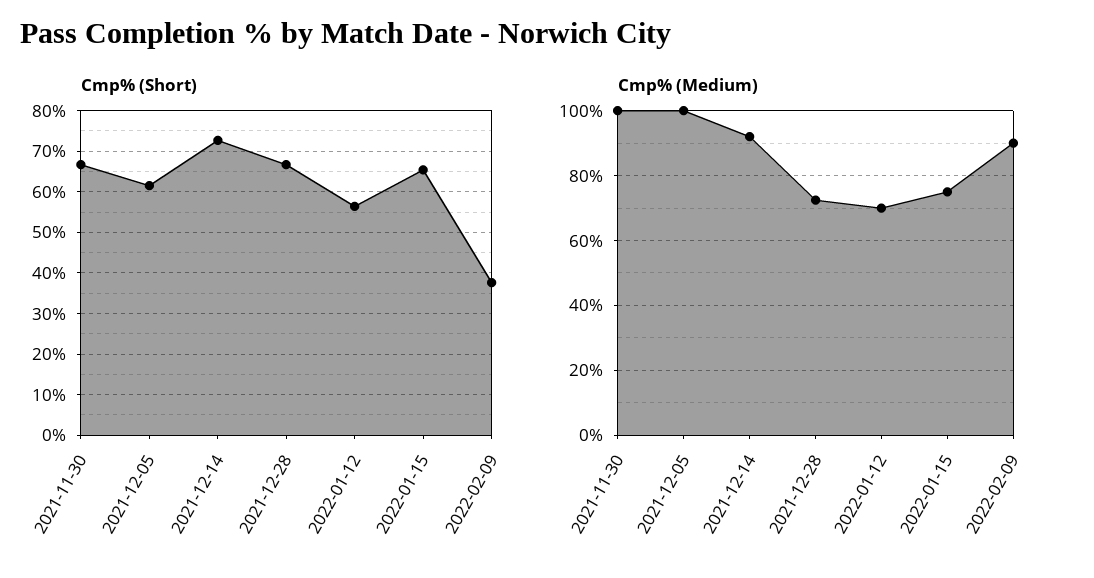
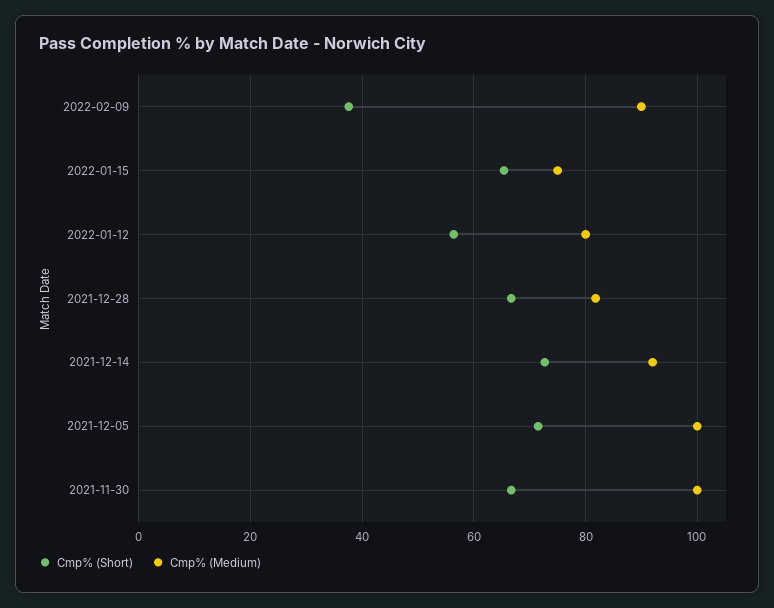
  {
    "Cmp% (Short)": {
      "2021-11-30": 66,
-     "2021-12-05": 62,
+     "2021-12-05": 72,
      "2021-12-14": 72,
      "2021-12-28": 66,
      "2022-01-12": 56,
      "2022-01-15": 66,
      "2022-02-09": 38
    },
    "Cmp% (Medium)": {
      "2021-11-30": 100,
      "2021-12-05": 100,
      "2021-12-14": 92,
-     "2021-12-28": 72,
+     "2021-12-28": 82,
-     "2022-01-12": 70,
+     "2022-01-12": 80,
      "2022-01-15": 76,
      "2022-02-09": 90
    }
  }

